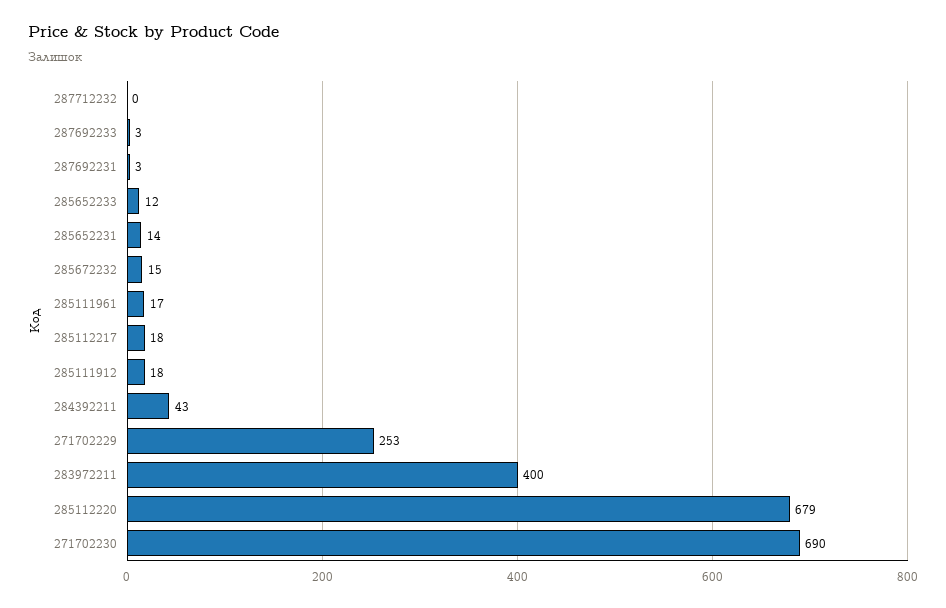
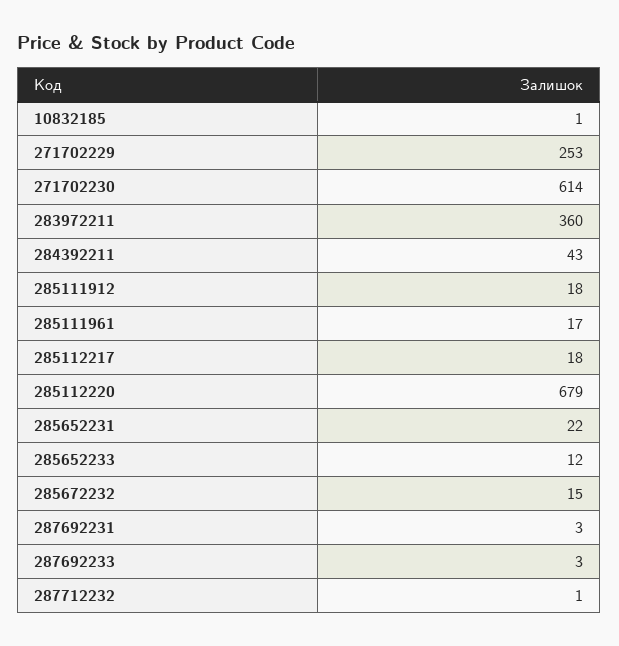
  {
-   "287712232": 0,
+   "287712232": 1,
    "287692233": 3,
    "287692231": 3,
    "285652233": 12,
-   "285652231": 14,
+   "285652231": 22,
    "285672232": 15,
    "285111961": 17,
    "285112217": 18,
    "285111912": 18,
    "284392211": 43,
    "271702229": 253,
-   "283972211": 400,
+   "283972211": 360,
    "285112220": 679,
-   "271702230": 690
+   "271702230": 614,
+   "10832185": 1
  }

